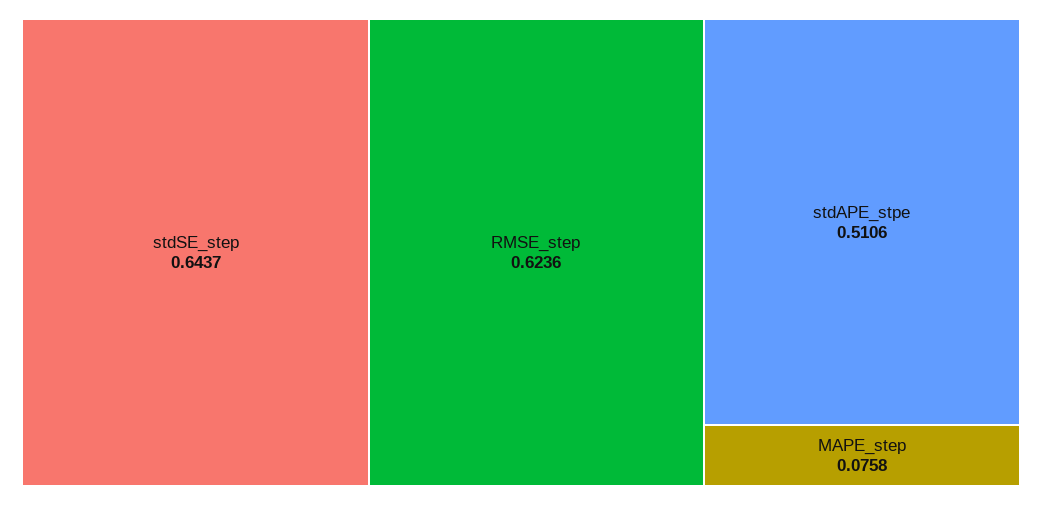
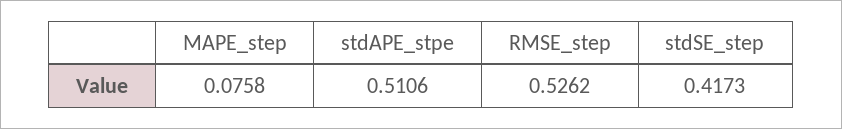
  {
-   "stdSE_step": 0.6437,
+   "stdSE_step": 0.4173,
-   "RMSE_step": 0.6236,
+   "RMSE_step": 0.5262,
    "stdAPE_stpe": 0.5106,
    "MAPE_step": 0.0758
  }

